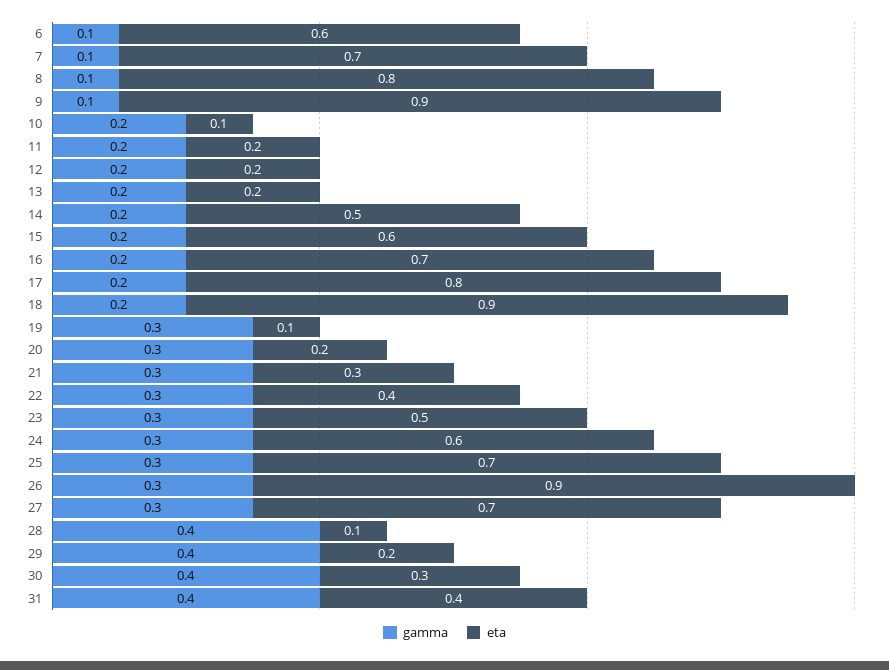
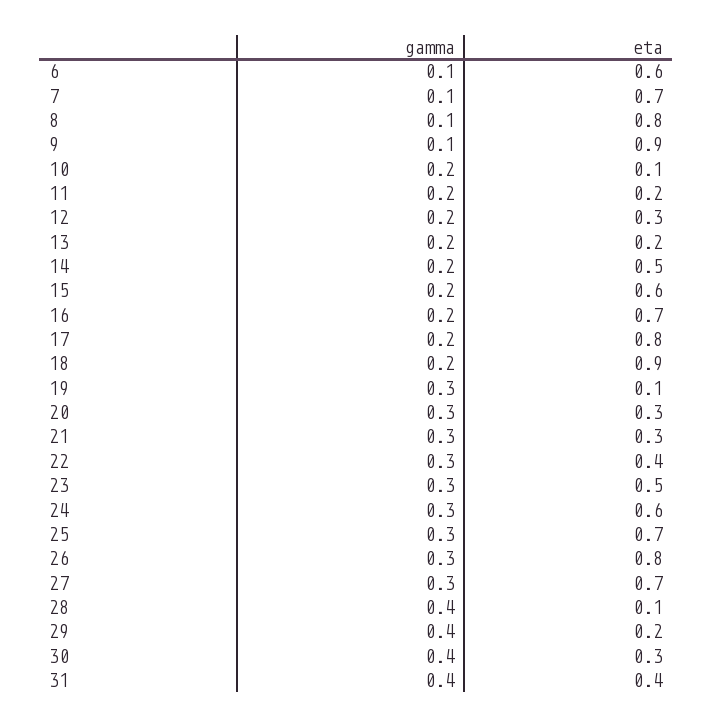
  {
    "gamma": {
      "6": 0.1,
      "7": 0.1,
      "8": 0.1,
      "9": 0.1,
      "10": 0.2,
      "11": 0.2,
      "12": 0.2,
      "13": 0.2,
      "14": 0.2,
      "15": 0.2,
      "16": 0.2,
      "17": 0.2,
      "18": 0.2,
      "19": 0.3,
      "20": 0.3,
      "21": 0.3,
      "22": 0.3,
      "23": 0.3,
      "24": 0.3,
      "25": 0.3,
      "26": 0.3,
      "27": 0.3,
      "28": 0.4,
      "29": 0.4,
      "30": 0.4,
      "31": 0.4
    },
    "eta": {
      "6": 0.6,
      "7": 0.7,
      "8": 0.8,
      "9": 0.9,
      "10": 0.1,
      "11": 0.2,
-     "12": 0.2,
+     "12": 0.3,
      "13": 0.2,
      "14": 0.5,
      "15": 0.6,
      "16": 0.7,
      "17": 0.8,
      "18": 0.9,
      "19": 0.1,
-     "20": 0.2,
+     "20": 0.3,
      "21": 0.3,
      "22": 0.4,
      "23": 0.5,
      "24": 0.6,
      "25": 0.7,
-     "26": 0.9,
+     "26": 0.8,
      "27": 0.7,
      "28": 0.1,
      "29": 0.2,
      "30": 0.3,
      "31": 0.4
    }
  }

